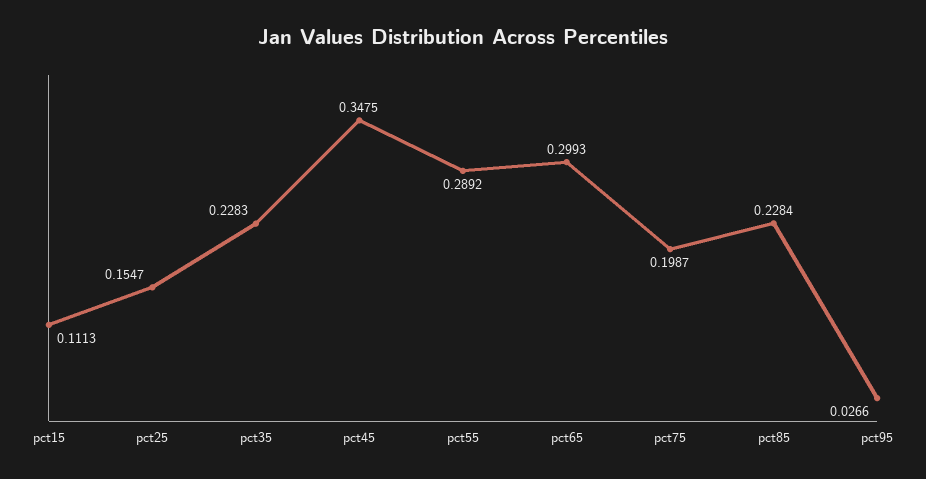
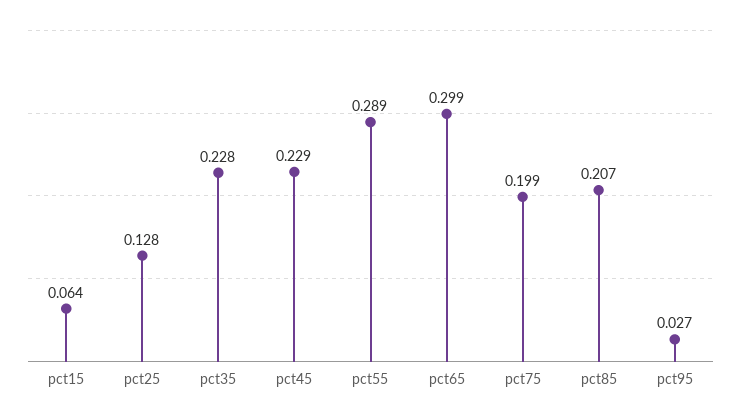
  {
-   "pct15": 0.1113,
+   "pct15": 0.064,
-   "pct25": 0.1547,
+   "pct25": 0.128,
    "pct35": 0.2283,
-   "pct45": 0.3475,
+   "pct45": 0.229,
    "pct55": 0.2892,
    "pct65": 0.2993,
    "pct75": 0.1987,
-   "pct85": 0.2284,
+   "pct85": 0.207,
    "pct95": 0.0266
  }

